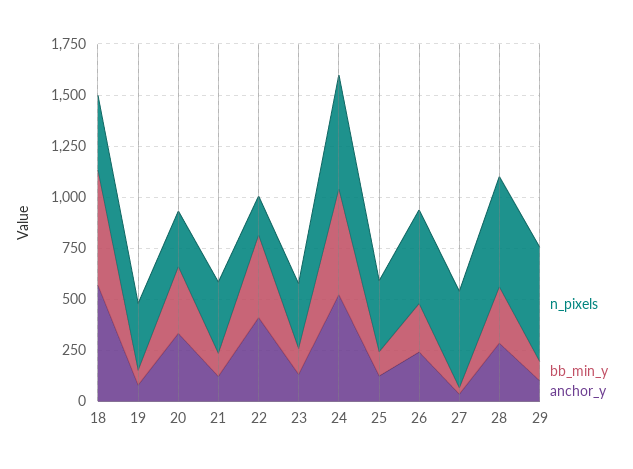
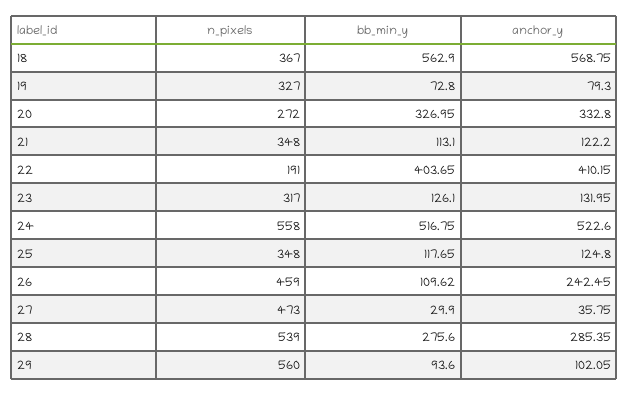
  {
    "n_pixels": {
      "18": 367,
      "19": 327,
      "20": 272,
      "21": 348,
      "22": 191,
      "23": 317,
      "24": 558,
      "25": 348,
      "26": 459,
      "27": 473,
      "28": 539,
      "29": 560
    },
    "bb_min_y": {
      "18": 562.9,
      "19": 72.8,
      "20": 326.95,
      "21": 113.1,
      "22": 403.65,
      "23": 126.1,
      "24": 516.75,
      "25": 117.65,
-     "26": 250,
+     "26": 109.62,
      "27": 29.9,
      "28": 275.6,
      "29": 93.6
    },
    "anchor_y": {
      "18": 568.75,
      "19": 79.3,
      "20": 332.8,
      "21": 122.2,
      "22": 410.15,
      "23": 131.95,
      "24": 522.6,
      "25": 124.8,
      "26": 242.45,
      "27": 35.75,
      "28": 285.35,
      "29": 102.05
    }
  }

